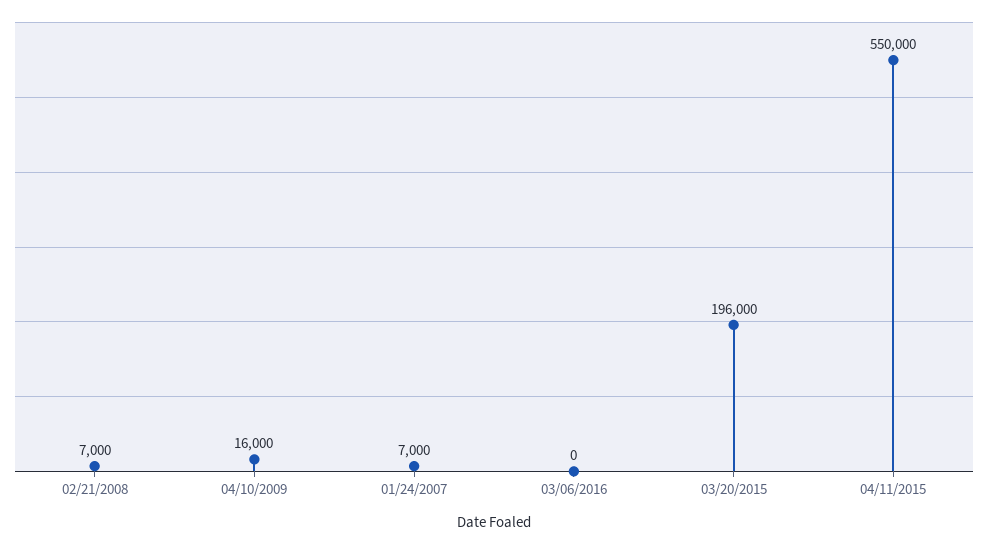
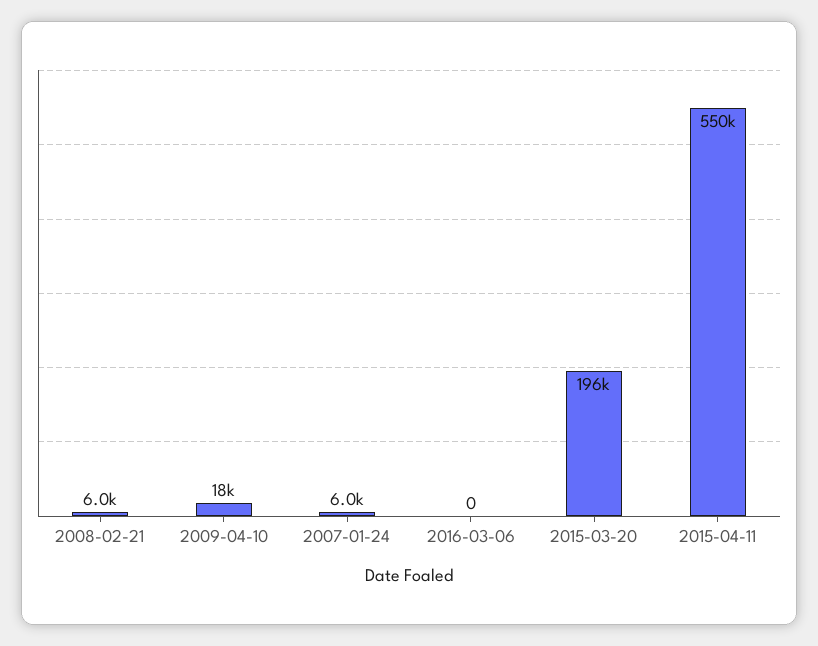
  {
-   "02/21/2008": 7000,
+   "02/21/2008": 6000,
-   "04/10/2009": 16000,
+   "04/10/2009": 18000,
-   "01/24/2007": 7000,
+   "01/24/2007": 6000,
    "03/06/2016": 0,
    "03/20/2015": 196000,
    "04/11/2015": 550000
  }

